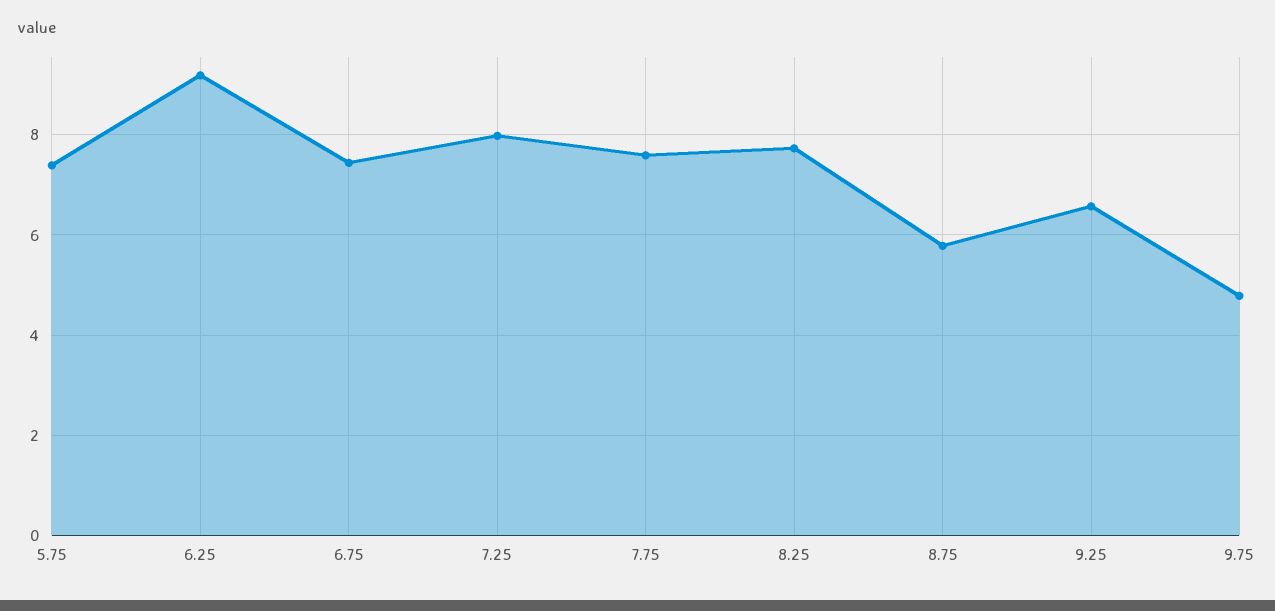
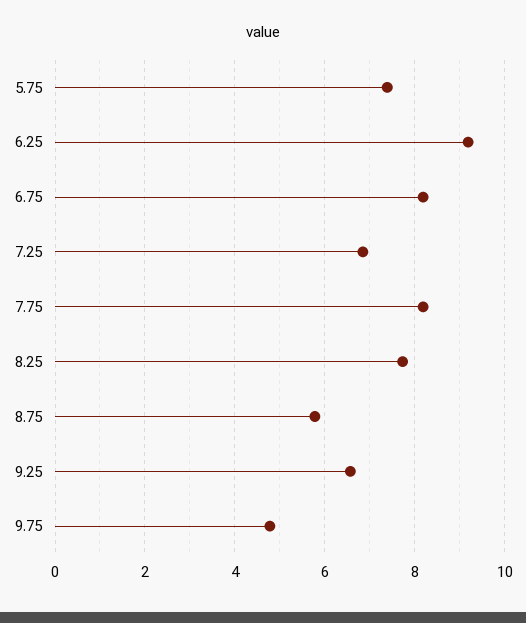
  {
    "5.75": 7.4,
    "6.25": 9.2,
-   "6.75": 7.4,
+   "6.75": 8.2,
-   "7.25": 8,
+   "7.25": 6.8,
-   "7.75": 7.6,
+   "7.75": 8.2,
    "8.25": 7.8,
    "8.75": 5.8,
    "9.25": 6.6,
    "9.75": 4.8
  }

